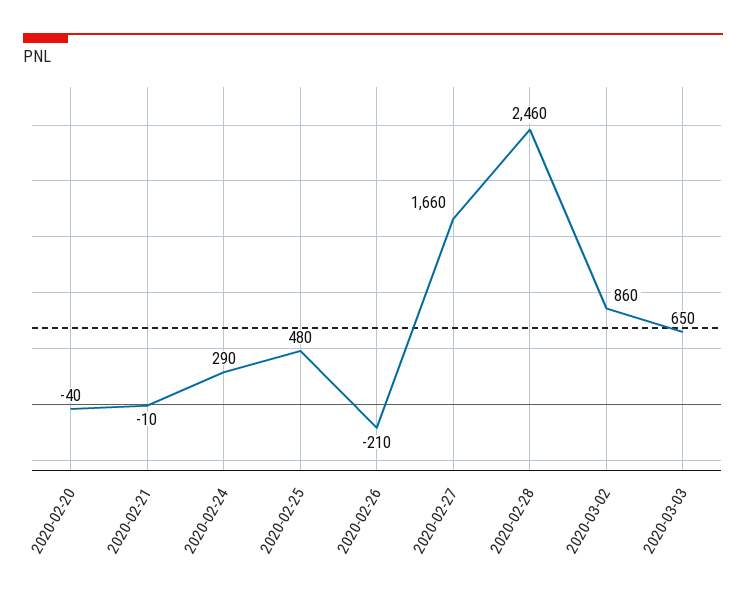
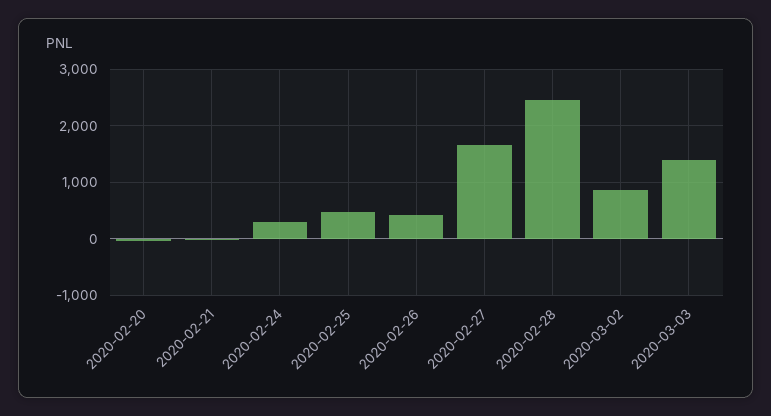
  {
    "2020-02-20": -40,
    "2020-02-21": -10,
    "2020-02-24": 290,
    "2020-02-25": 480,
-   "2020-02-26": -210,
+   "2020-02-26": 400,
    "2020-02-27": 1660,
    "2020-02-28": 2460,
    "2020-03-02": 860,
-   "2020-03-03": 650
+   "2020-03-03": 1400
  }

